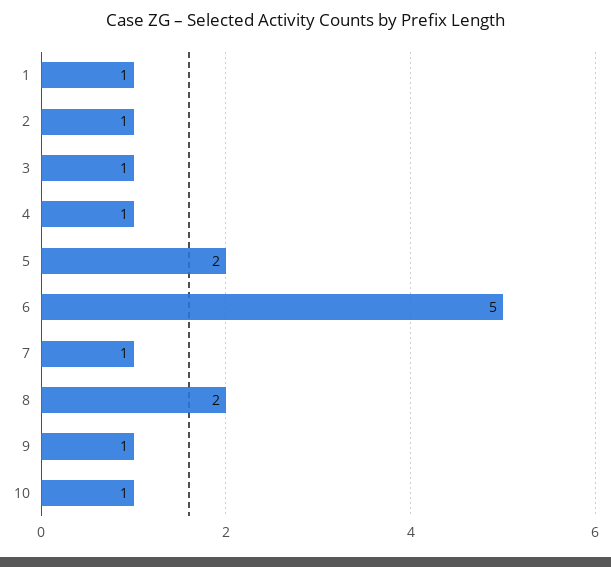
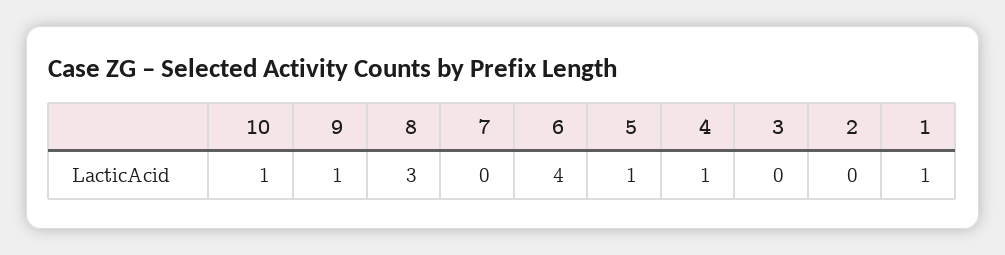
  {
    "1": 1,
-   "2": 1,
+   "2": 0,
-   "3": 1,
+   "3": 0,
    "4": 1,
-   "5": 2,
+   "5": 1,
-   "6": 5,
+   "6": 4,
-   "7": 1,
+   "7": 0,
-   "8": 2,
+   "8": 3,
    "9": 1,
    "10": 1
  }

